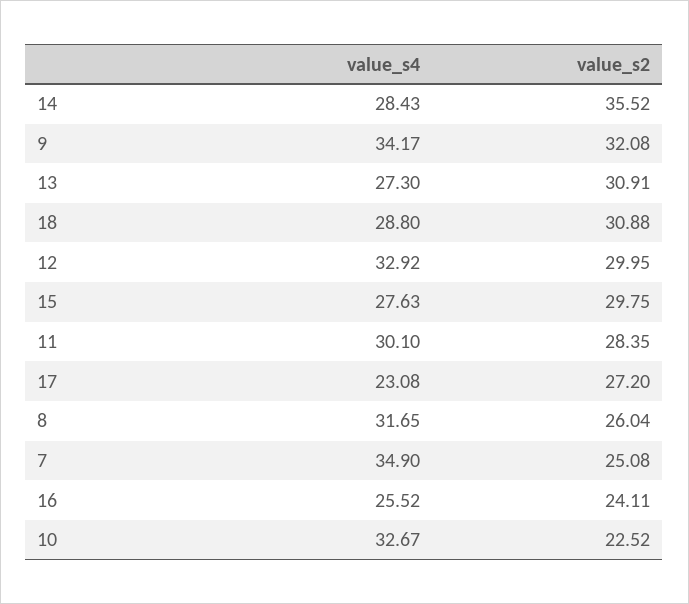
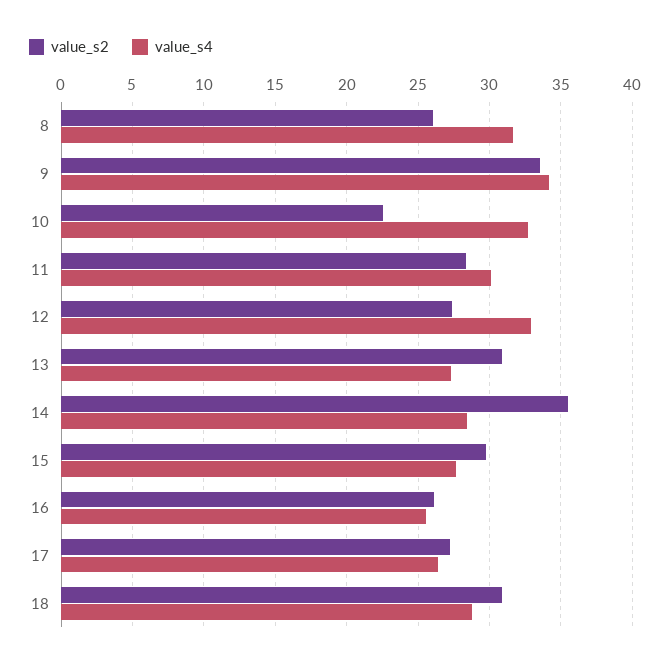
  {
    "value_s4": {
      "14": 28.43,
      "9": 34.17,
      "13": 27.3,
      "18": 28.8,
      "12": 32.92,
      "15": 27.63,
      "11": 30.1,
-     "17": 23.08,
+     "17": 26.5,
      "8": 31.65,
-     "7": 34.9,
      "16": 25.52,
      "10": 32.67
    },
    "value_s2": {
      "14": 35.52,
-     "9": 32.08,
+     "9": 33.5,
      "13": 30.91,
      "18": 30.88,
-     "12": 29.95,
+     "12": 27.5,
      "15": 29.75,
      "11": 28.35,
      "17": 27.2,
      "8": 26.04,
-     "7": 25.08,
-     "16": 24.11,
+     "16": 26,
      "10": 22.52
    }
  }

